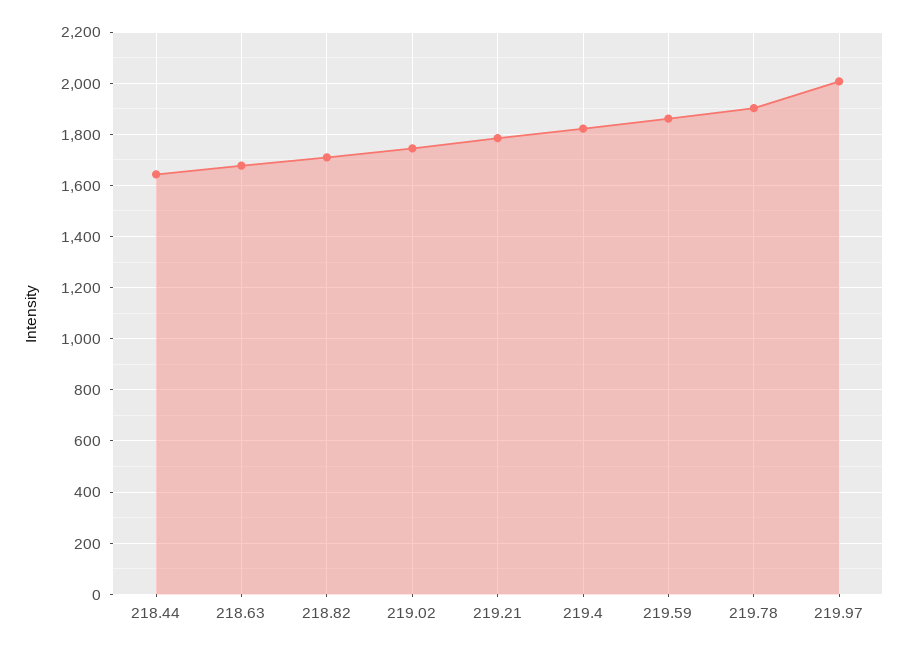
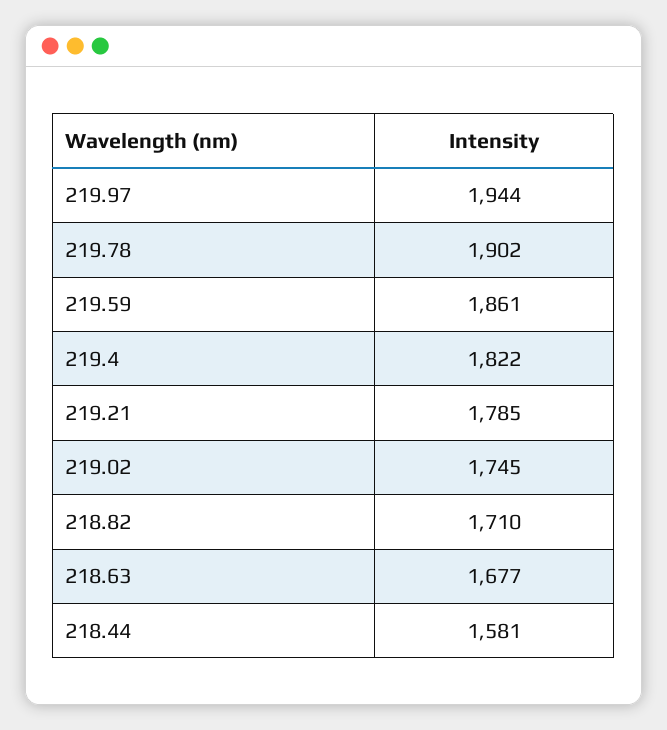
  {
-   "218.44": 1650,
+   "218.44": 1581,
    "218.63": 1677,
    "218.82": 1710,
    "219.02": 1745,
    "219.21": 1785,
    "219.4": 1822,
    "219.59": 1861,
    "219.78": 1902,
-   "219.97": 2000
+   "219.97": 1944
  }

